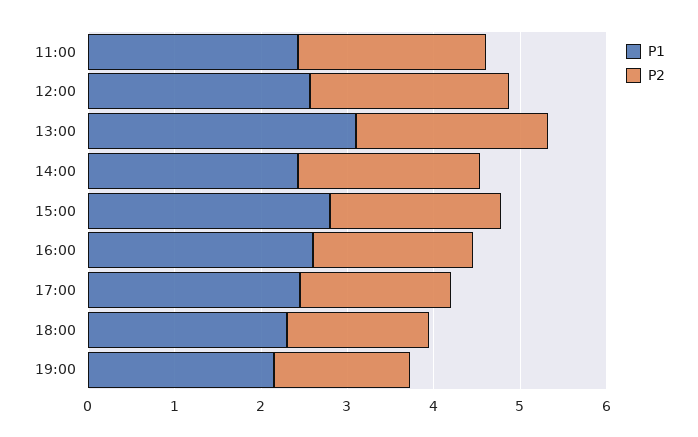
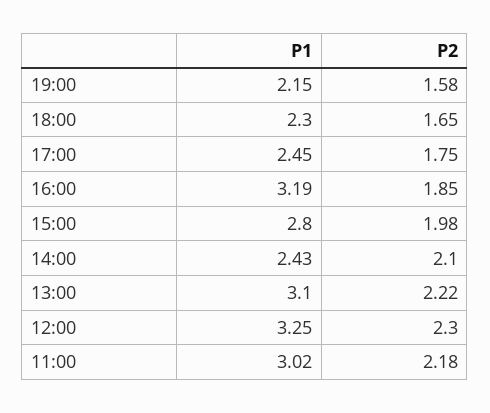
  {
    "P1": {
-     "11:00": 2.4,
+     "11:00": 3.02,
-     "12:00": 2.6,
+     "12:00": 3.25,
      "13:00": 3.1,
      "14:00": 2.43,
      "15:00": 2.8,
-     "16:00": 2.6,
+     "16:00": 3.19,
      "17:00": 2.45,
      "18:00": 2.3,
      "19:00": 2.15
    },
    "P2": {
      "11:00": 2.18,
      "12:00": 2.3,
      "13:00": 2.22,
      "14:00": 2.1,
      "15:00": 1.98,
      "16:00": 1.85,
      "17:00": 1.75,
      "18:00": 1.65,
      "19:00": 1.58
    }
  }

